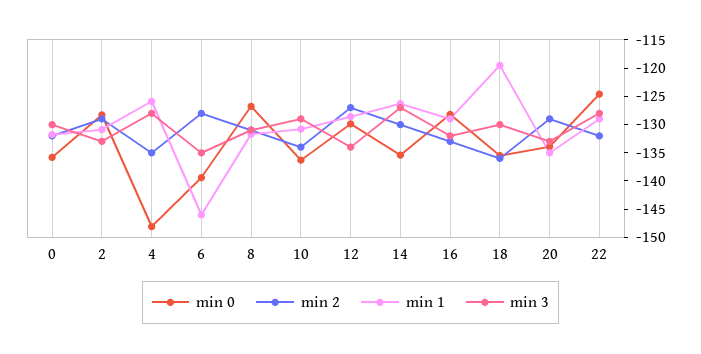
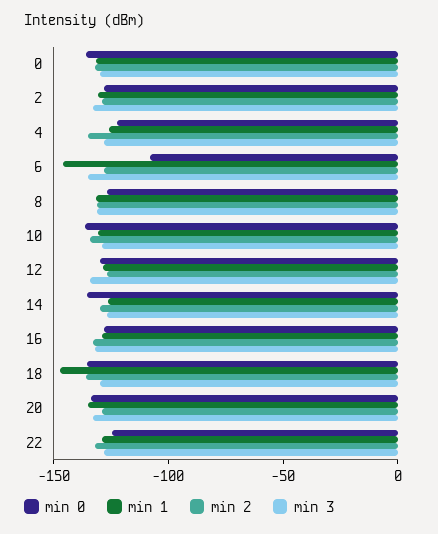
  {
    "min 0": {
      "0": -135,
      "2": -127.5,
-     "4": -147.5,
+     "4": -120,
-     "6": -140,
+     "6": -110,
      "8": -127.5,
      "10": -137.5,
      "12": -130,
      "14": -135,
      "16": -127.5,
      "18": -135,
      "20": -135,
      "22": -125
    },
    "min 2": {
      "0": -132.5,
      "2": -130,
      "4": -135,
      "6": -127.5,
      "8": -130,
      "10": -135,
      "12": -127.5,
      "14": -130,
      "16": -132.5,
      "18": -135,
      "20": -130,
      "22": -132.5
    },
    "min 1": {
      "0": -132.5,
      "2": -130,
      "4": -125,
      "6": -145,
      "8": -132.5,
      "10": -130,
      "12": -127.5,
      "14": -127.5,
      "16": -130,
-     "18": -120,
+     "18": -150,
      "20": -135,
      "22": -130
    },
    "min 3": {
      "0": -130,
      "2": -132.5,
      "4": -127.5,
      "6": -135,
      "8": -130,
      "10": -130,
      "12": -135,
      "14": -127.5,
      "16": -132.5,
      "18": -130,
      "20": -132.5,
      "22": -127.5
    }
  }

